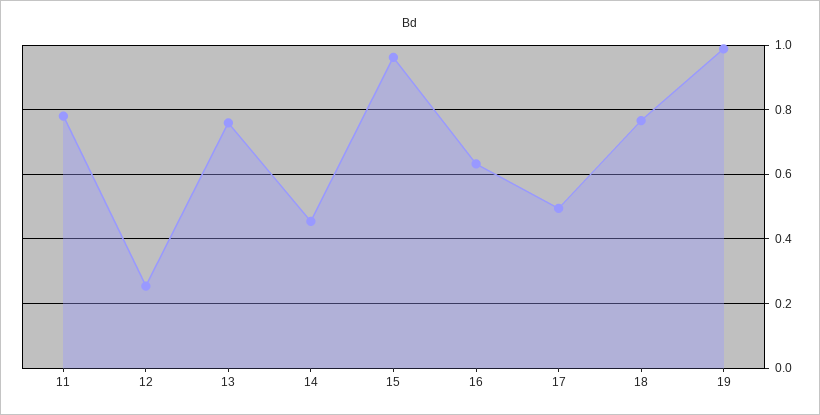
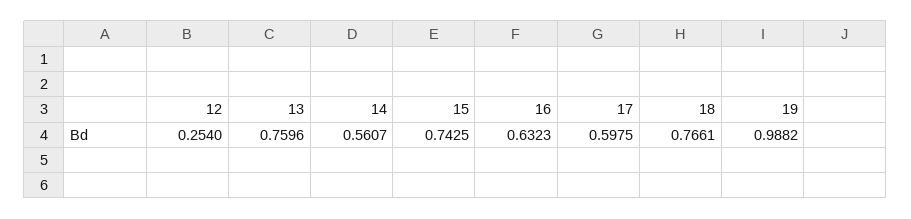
  {
-   "11": 0.78,
    "12": 0.254,
    "13": 0.7596,
-   "14": 0.46,
+   "14": 0.5607,
-   "15": 0.96,
+   "15": 0.7425,
    "16": 0.6323,
-   "17": 0.5,
+   "17": 0.5975,
    "18": 0.7661,
    "19": 0.9882
  }

